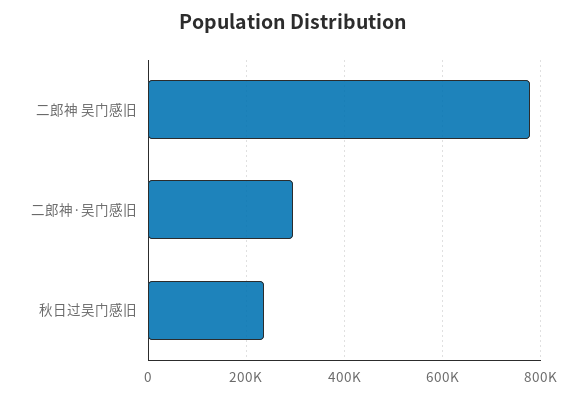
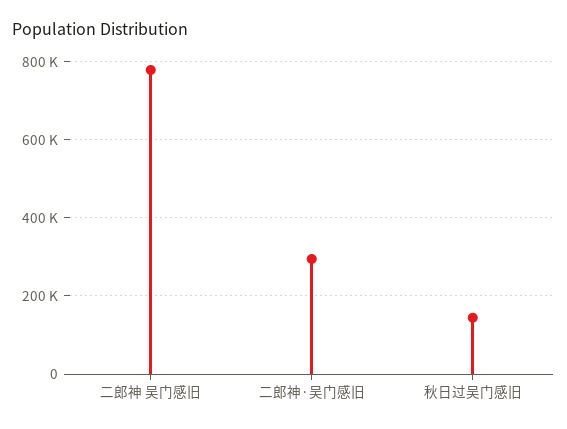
  {
    "二郎神 吴门感旧": 780000,
    "二郎神·吴门感旧": 300000,
-   "秋日过吴门感旧": 240000
+   "秋日过吴门感旧": 140000
  }

